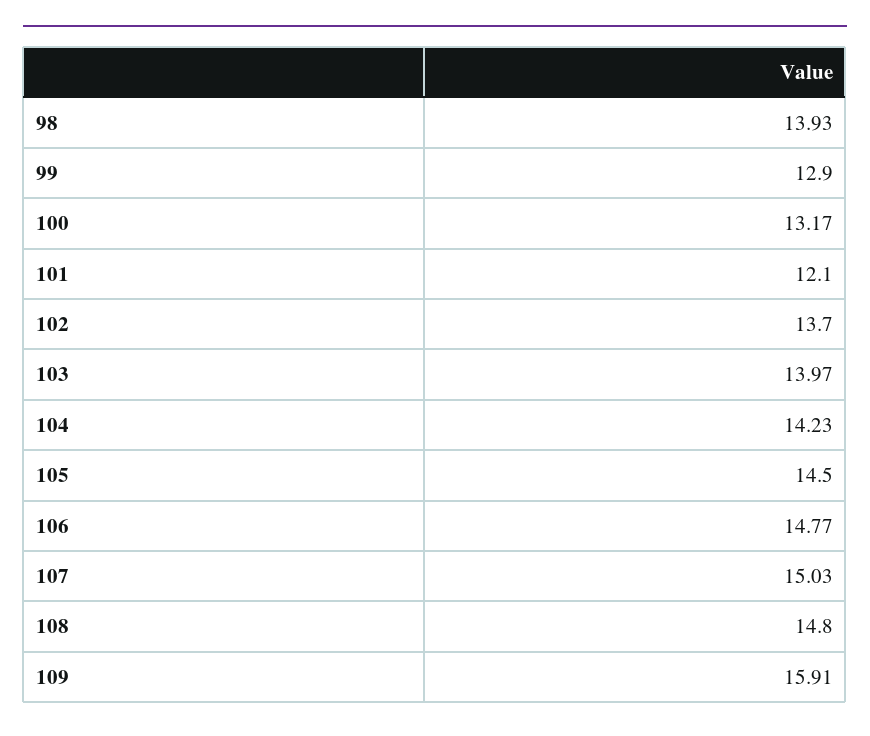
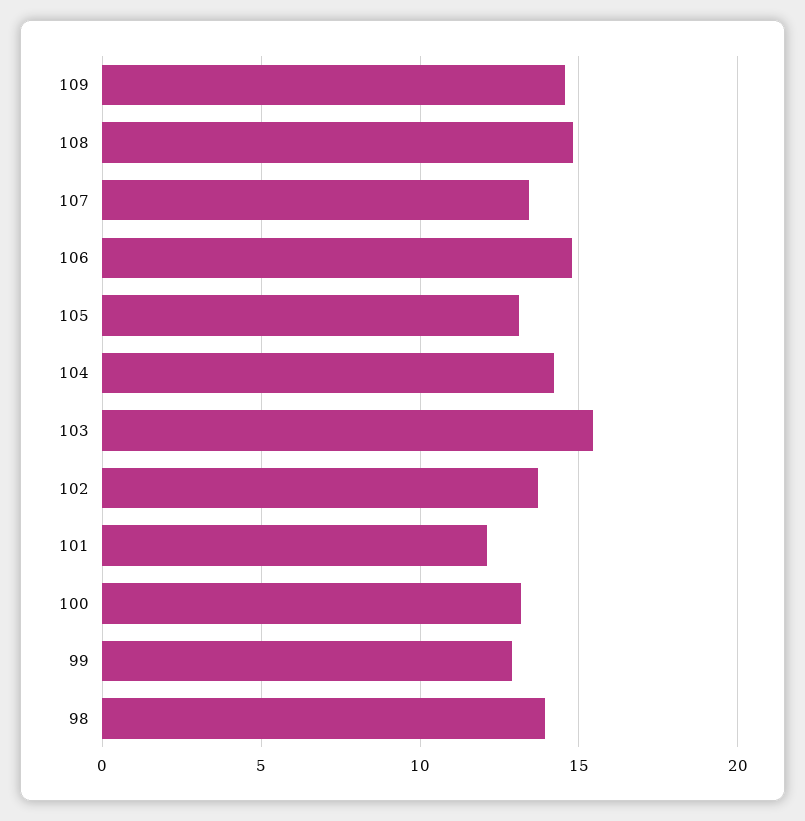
  {
    "98": 13.93,
    "99": 12.9,
    "100": 13.17,
    "101": 12.1,
    "102": 13.7,
-   "103": 13.97,
+   "103": 15.5,
    "104": 14.23,
-   "105": 14.5,
+   "105": 13,
    "106": 14.77,
-   "107": 15.03,
+   "107": 13.5,
    "108": 14.8,
-   "109": 15.91
+   "109": 14.5
  }

